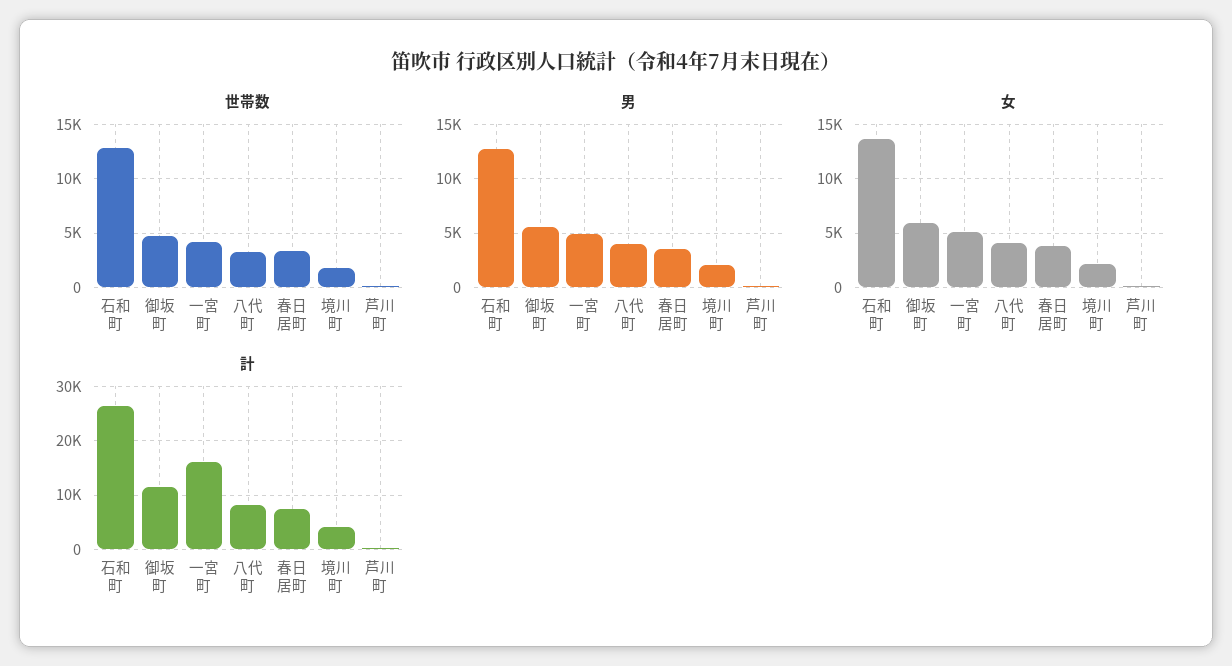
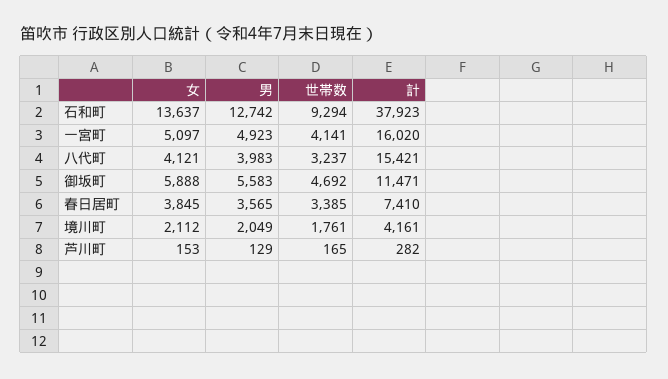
  {
    "世帯数": {
-     "石和町": 13000,
+     "石和町": 9294,
      "御坂町": 4692,
      "一宮町": 4141,
      "八代町": 3237,
      "春日居町": 3385,
      "境川町": 1761,
      "芦川町": 165
    },
    "男": {
      "石和町": 12742,
      "御坂町": 5583,
      "一宮町": 4923,
      "八代町": 3983,
      "春日居町": 3565,
      "境川町": 2049,
      "芦川町": 129
    },
    "女": {
      "石和町": 13637,
      "御坂町": 5888,
      "一宮町": 5097,
      "八代町": 4121,
      "春日居町": 3845,
      "境川町": 2112,
      "芦川町": 153
    },
    "計": {
-     "石和町": 26000,
+     "石和町": 37923,
      "御坂町": 11471,
      "一宮町": 16020,
-     "八代町": 8000,
+     "八代町": 15421,
      "春日居町": 7410,
      "境川町": 4161,
      "芦川町": 282
    }
  }

